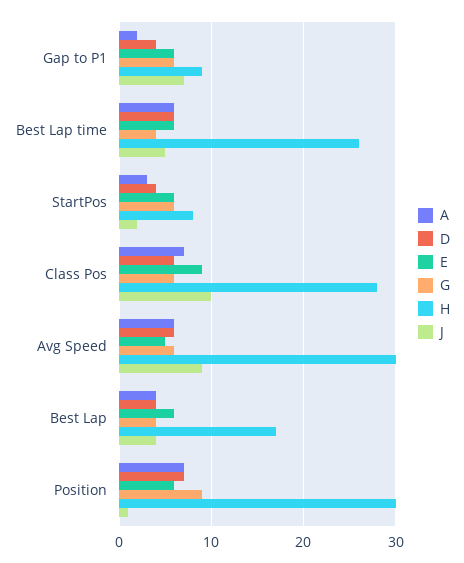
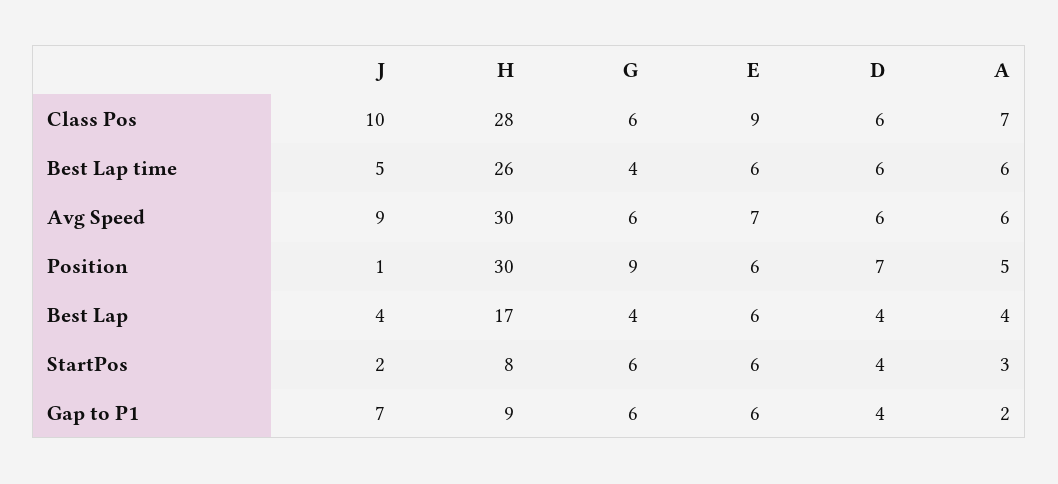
  {
    "A": {
      "Gap to P1": 2,
      "Best Lap time": 6,
      "StartPos": 3,
      "Class Pos": 7,
      "Avg Speed": 6,
      "Best Lap": 4,
-     "Position": 7
+     "Position": 5
    },
    "D": {
      "Gap to P1": 4,
      "Best Lap time": 6,
      "StartPos": 4,
      "Class Pos": 6,
      "Avg Speed": 6,
      "Best Lap": 4,
      "Position": 7
    },
    "E": {
      "Gap to P1": 6,
      "Best Lap time": 6,
      "StartPos": 6,
      "Class Pos": 9,
-     "Avg Speed": 5,
+     "Avg Speed": 7,
      "Best Lap": 6,
      "Position": 6
    },
    "G": {
      "Gap to P1": 6,
      "Best Lap time": 4,
      "StartPos": 6,
      "Class Pos": 6,
      "Avg Speed": 6,
      "Best Lap": 4,
      "Position": 9
    },
    "H": {
      "Gap to P1": 9,
      "Best Lap time": 26,
      "StartPos": 8,
      "Class Pos": 28,
      "Avg Speed": 30,
      "Best Lap": 17,
      "Position": 30
    },
    "J": {
      "Gap to P1": 7,
      "Best Lap time": 5,
      "StartPos": 2,
      "Class Pos": 10,
      "Avg Speed": 9,
      "Best Lap": 4,
      "Position": 1
    }
  }

